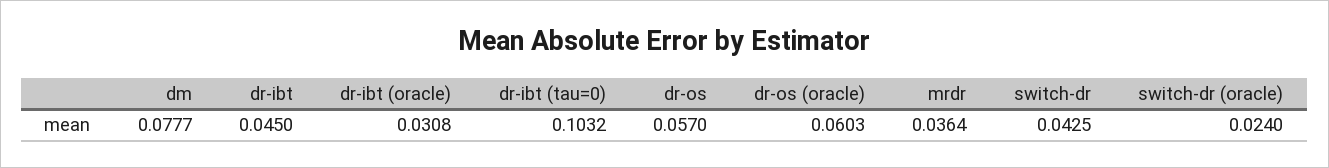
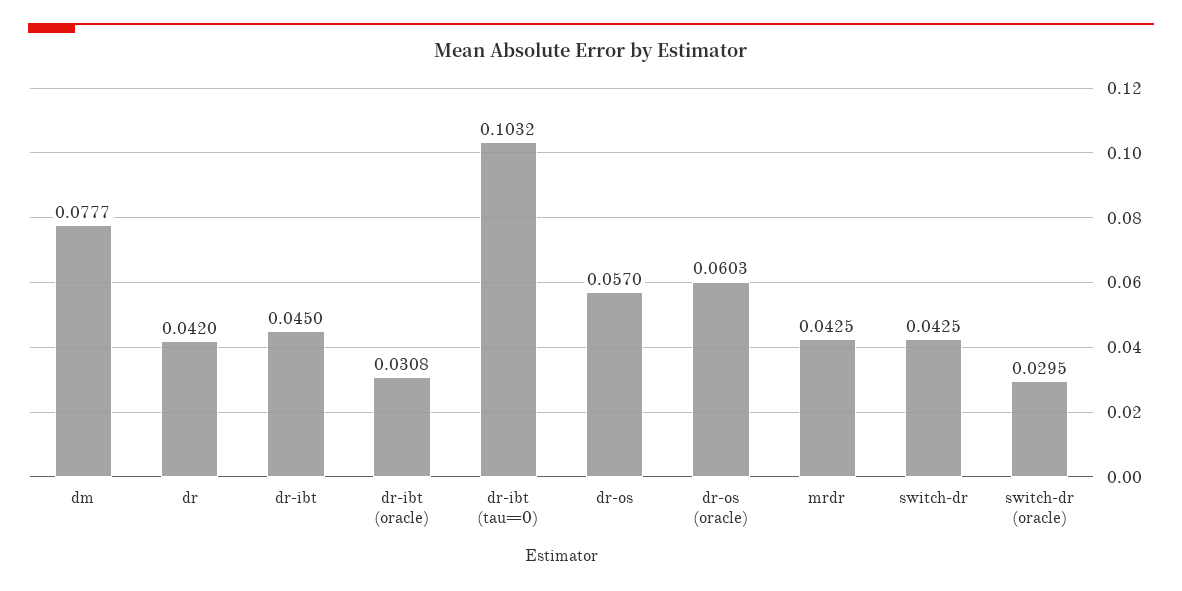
  {
    "dm": 0.0777,
    "dr-ibt": 0.045,
    "dr-ibt (oracle)": 0.0308,
    "dr-ibt (tau=0)": 0.1032,
    "dr-os": 0.057,
    "dr-os (oracle)": 0.0603,
-   "mrdr": 0.0364,
+   "mrdr": 0.0425,
    "switch-dr": 0.0425,
-   "switch-dr (oracle)": 0.024
+   "switch-dr (oracle)": 0.0295,
+   "dr": 0.042
  }

